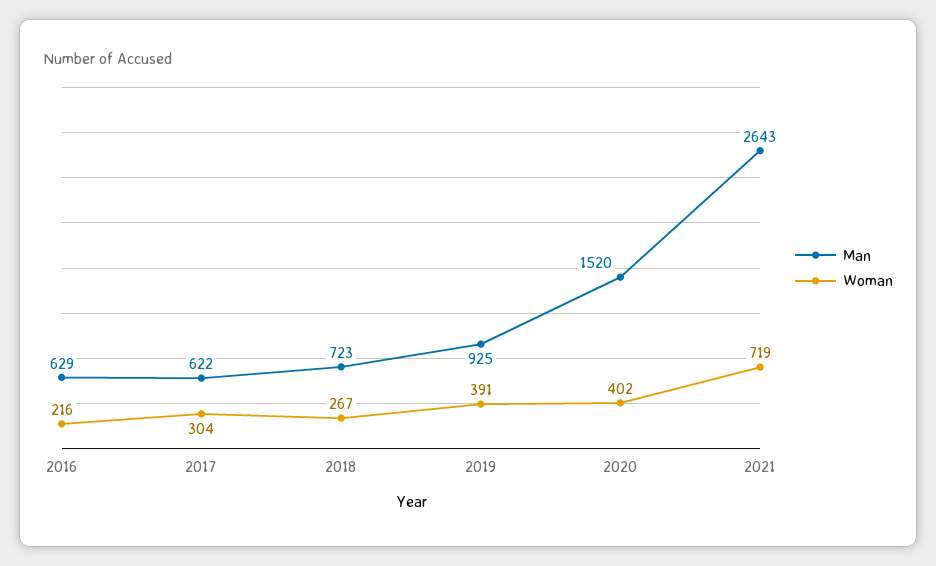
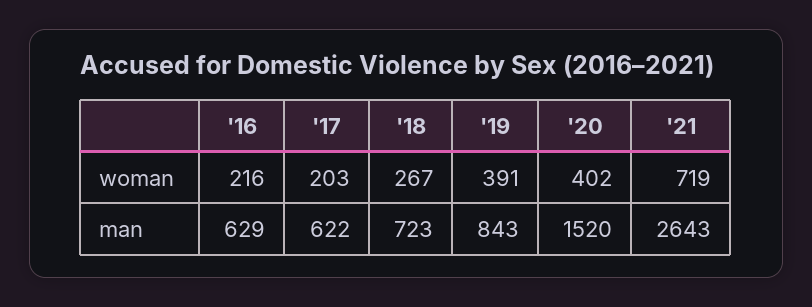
  {
    "Man": {
      "2016": 629,
      "2017": 622,
      "2018": 723,
-     "2019": 925,
+     "2019": 843,
      "2020": 1520,
      "2021": 2643
    },
    "Woman": {
      "2016": 216,
-     "2017": 304,
+     "2017": 203,
      "2018": 267,
      "2019": 391,
      "2020": 402,
      "2021": 719
    }
  }

